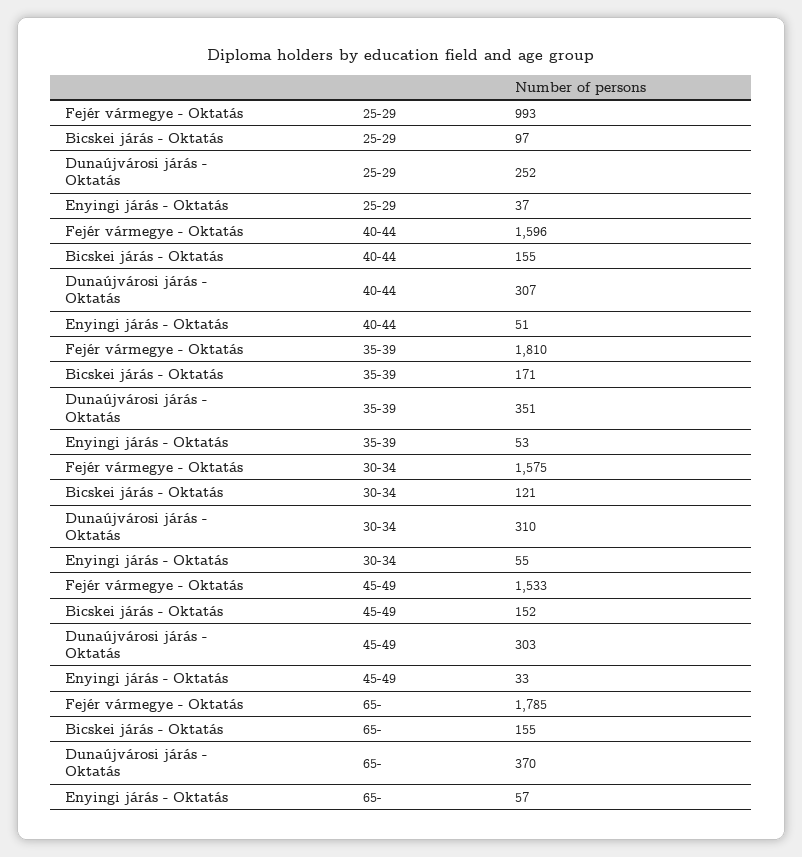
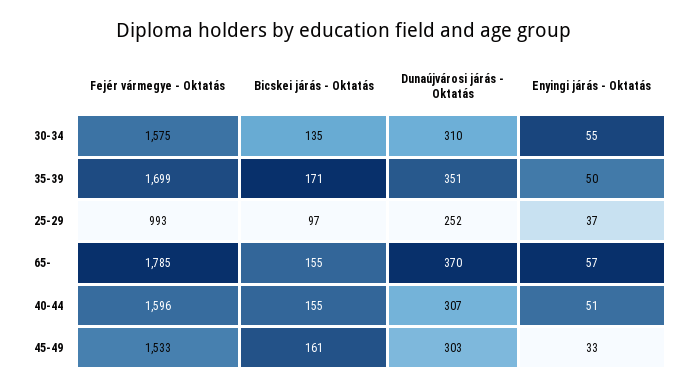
  {
    "Fejér vármegye - Oktatás": {
      "25-29": 993,
      "40-44": 1596,
-     "35-39": 1810,
+     "35-39": 1699,
      "30-34": 1575,
      "45-49": 1533,
      "65-": 1785
    },
    "Bicskei járás - Oktatás": {
      "25-29": 97,
      "40-44": 155,
      "35-39": 171,
-     "30-34": 121,
+     "30-34": 135,
-     "45-49": 152,
+     "45-49": 161,
      "65-": 155
    },
    "Dunaújvárosi járás - Oktatás": {
      "25-29": 252,
      "40-44": 307,
      "35-39": 351,
      "30-34": 310,
      "45-49": 303,
      "65-": 370
    },
    "Enyingi járás - Oktatás": {
      "25-29": 37,
      "40-44": 51,
-     "35-39": 53,
+     "35-39": 50,
      "30-34": 55,
      "45-49": 33,
      "65-": 57
    }
  }

